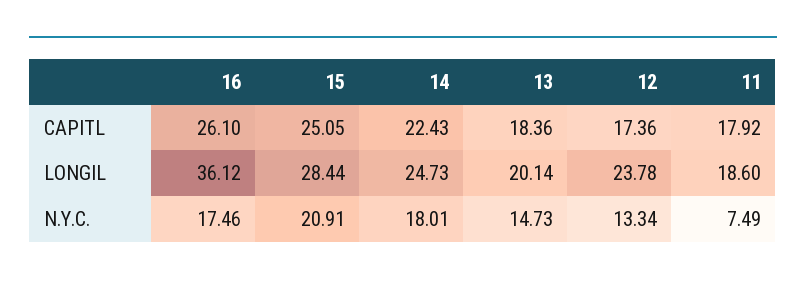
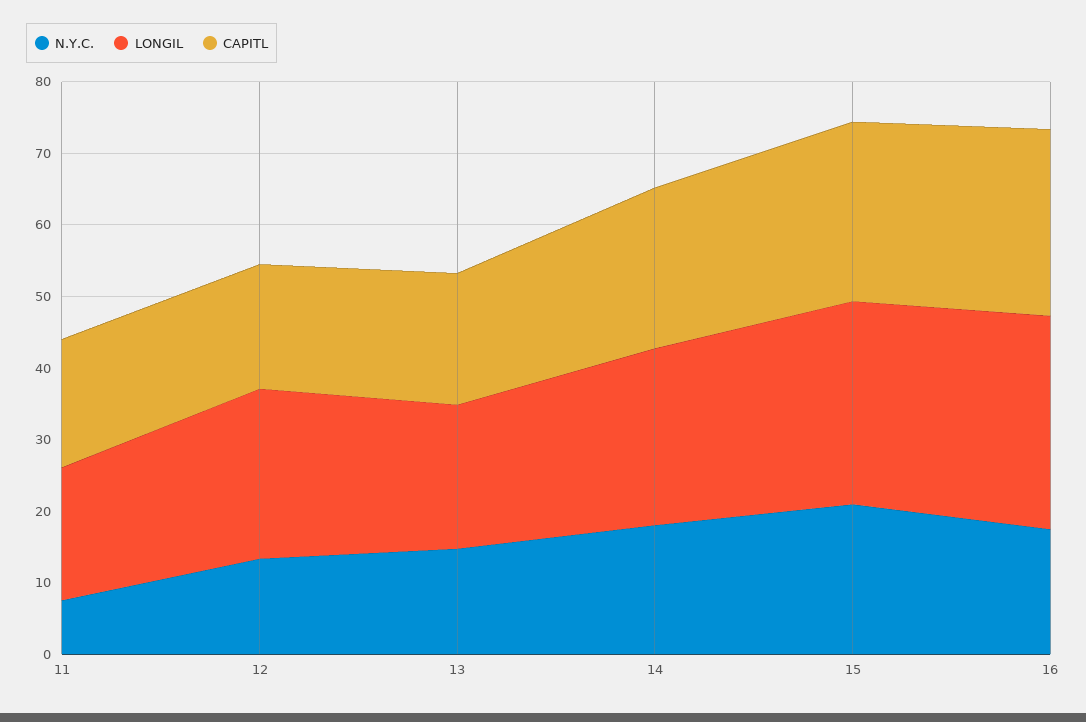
  {
    "CAPITL": {
      "16": 26.1,
      "15": 25.05,
      "14": 22.43,
      "13": 18.36,
      "12": 17.36,
      "11": 17.92
    },
    "LONGIL": {
-     "16": 36.12,
+     "16": 30,
      "15": 28.44,
      "14": 24.73,
      "13": 20.14,
      "12": 23.78,
      "11": 18.6
    },
    "N.Y.C.": {
      "16": 17.46,
      "15": 20.91,
      "14": 18.01,
      "13": 14.73,
      "12": 13.34,
      "11": 7.49
    }
  }

